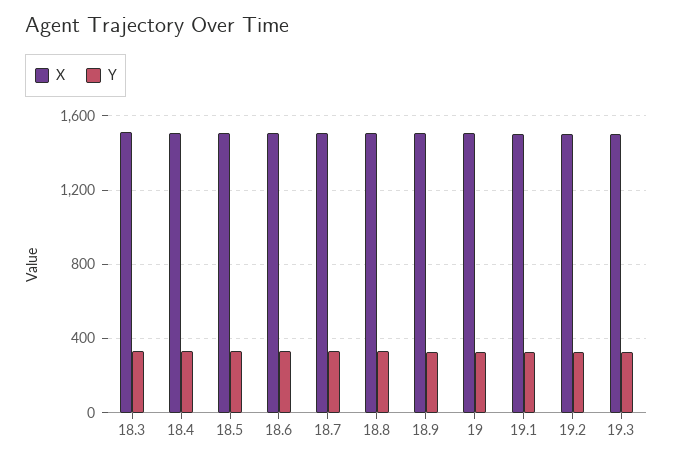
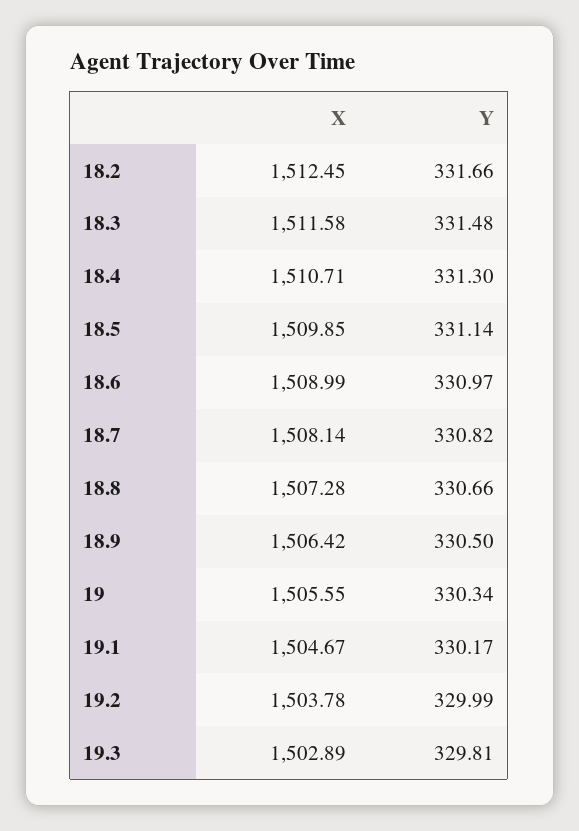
  {
    "X": {
      "18.3": 1511.58,
      "18.4": 1510.71,
      "18.5": 1509.85,
      "18.6": 1508.99,
      "18.7": 1508.14,
      "18.8": 1507.28,
      "18.9": 1506.42,
      "19": 1505.55,
      "19.1": 1504.67,
      "19.2": 1503.78,
-     "19.3": 1502.89
+     "19.3": 1502.89,
+     "18.2": 1512.45
    },
    "Y": {
      "18.3": 331.48,
      "18.4": 331.3,
      "18.5": 331.14,
      "18.6": 330.97,
      "18.7": 330.82,
      "18.8": 330.66,
      "18.9": 330.5,
      "19": 330.34,
      "19.1": 330.17,
      "19.2": 329.99,
-     "19.3": 329.81
+     "19.3": 329.81,
+     "18.2": 331.66
    }
  }

